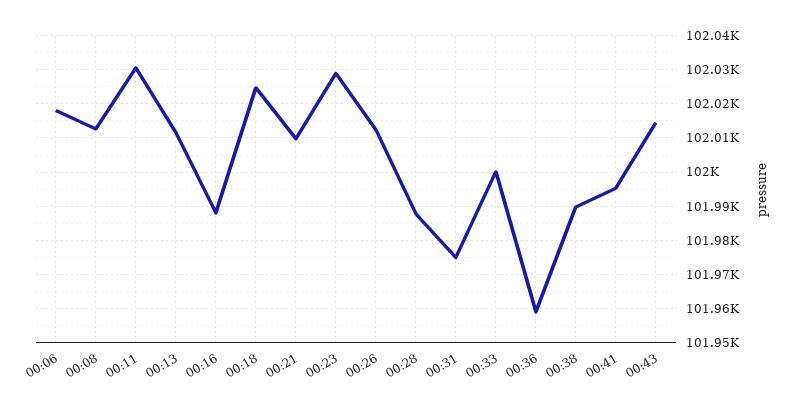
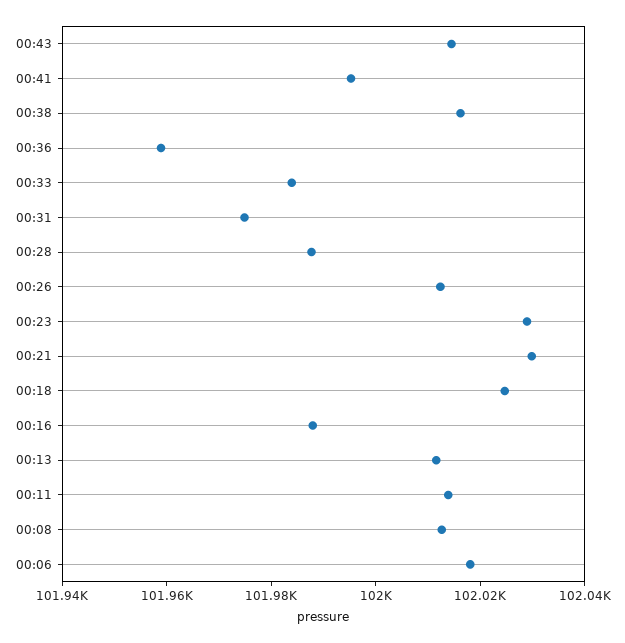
  {
    "00:06": 102018,
    "00:08": 102012,
-   "00:11": 102030,
+   "00:11": 102015,
    "00:13": 102012,
    "00:16": 101988,
    "00:18": 102024,
-   "00:21": 102010,
+   "00:21": 102030,
    "00:23": 102028,
    "00:26": 102012,
    "00:28": 101988,
    "00:31": 101974,
-   "00:33": 102000,
+   "00:33": 101985,
    "00:36": 101958,
-   "00:38": 101990,
+   "00:38": 102015,
    "00:41": 101996,
    "00:43": 102014
  }

